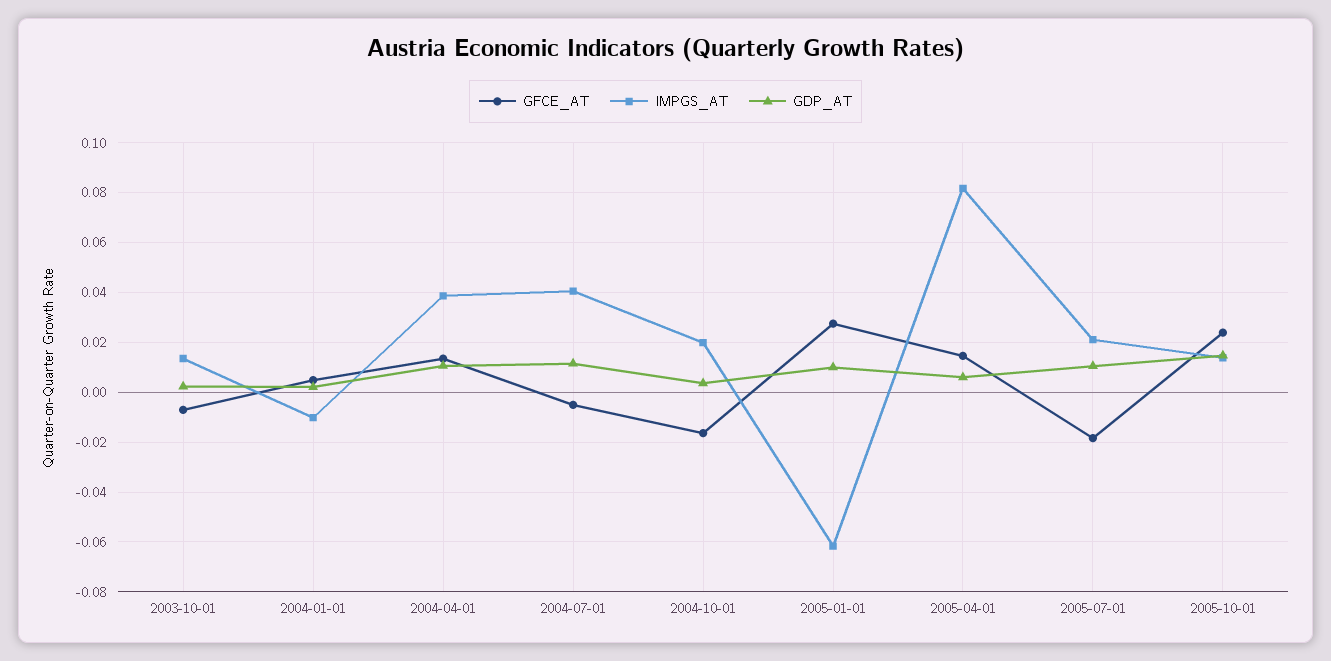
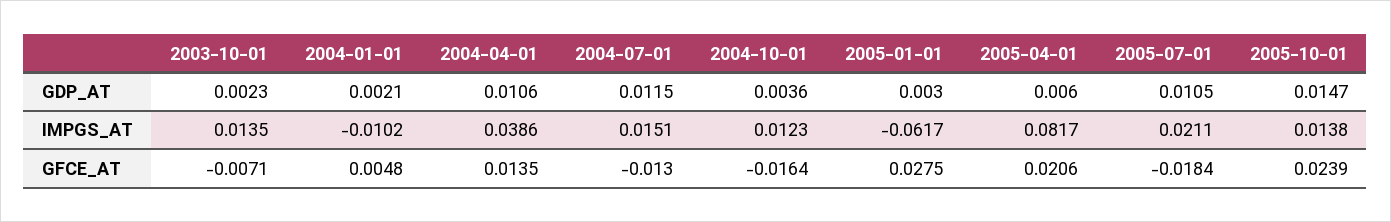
  {
    "GFCE_AT": {
      "2003-10-01": -0.0071,
      "2004-01-01": 0.0048,
      "2004-04-01": 0.0135,
-     "2004-07-01": -0.005,
+     "2004-07-01": -0.013,
      "2004-10-01": -0.0164,
      "2005-01-01": 0.0275,
-     "2005-04-01": 0.015,
+     "2005-04-01": 0.0206,
      "2005-07-01": -0.0184,
      "2005-10-01": 0.0239
    },
    "IMPGS_AT": {
      "2003-10-01": 0.0135,
      "2004-01-01": -0.0102,
      "2004-04-01": 0.0386,
-     "2004-07-01": 0.04,
+     "2004-07-01": 0.0151,
-     "2004-10-01": 0.02,
+     "2004-10-01": 0.0123,
      "2005-01-01": -0.0617,
      "2005-04-01": 0.0817,
      "2005-07-01": 0.0211,
      "2005-10-01": 0.0138
    },
    "GDP_AT": {
      "2003-10-01": 0.0023,
      "2004-01-01": 0.0021,
      "2004-04-01": 0.0106,
      "2004-07-01": 0.0115,
      "2004-10-01": 0.0036,
-     "2005-01-01": 0.01,
+     "2005-01-01": 0.003,
      "2005-04-01": 0.006,
      "2005-07-01": 0.0105,
      "2005-10-01": 0.0147
    }
  }

